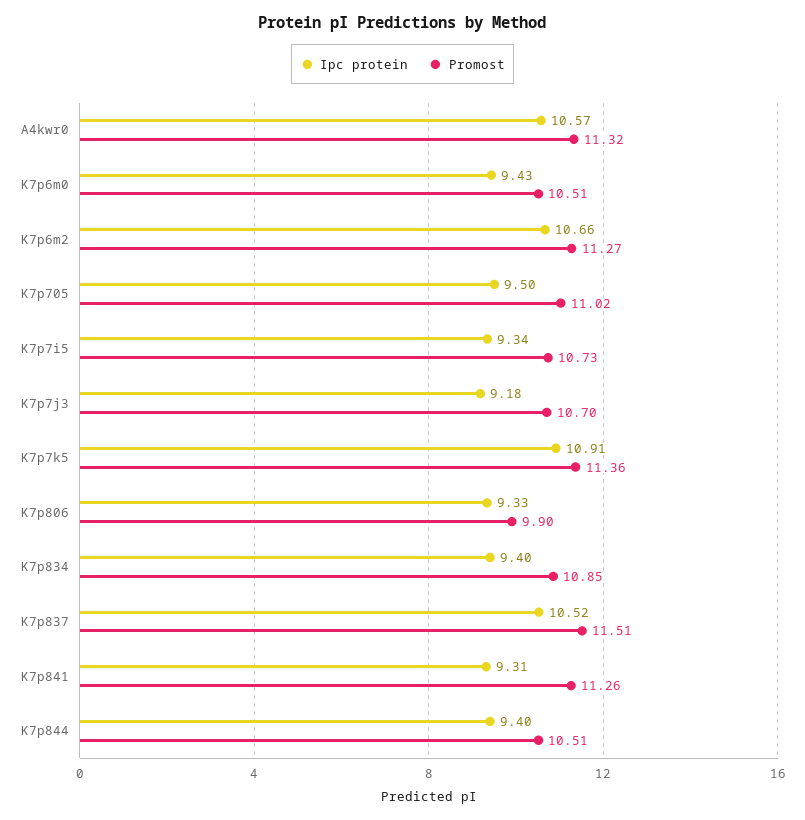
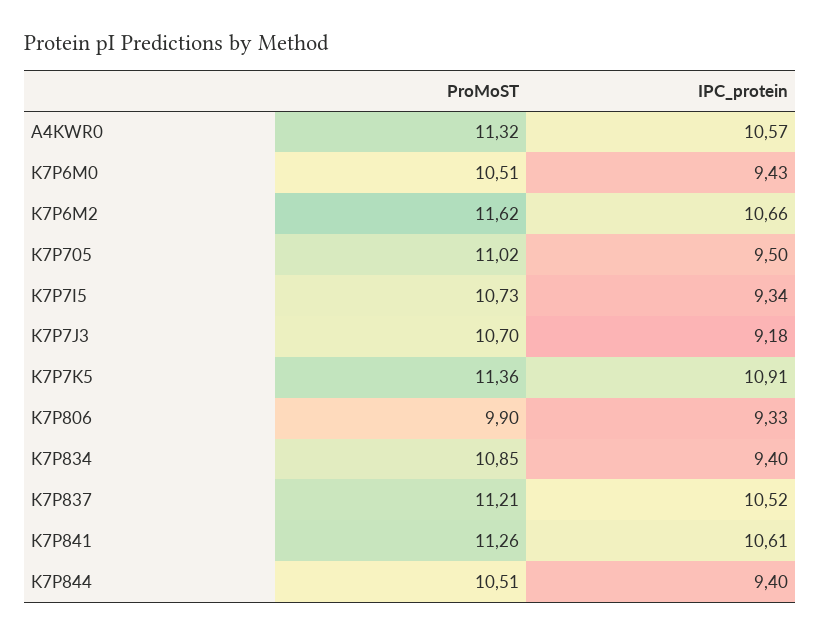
  {
    "Ipc protein": {
      "A4kwr0": 10.57,
      "K7p6m0": 9.43,
      "K7p6m2": 10.66,
      "K7p705": 9.5,
      "K7p7i5": 9.34,
      "K7p7j3": 9.18,
      "K7p7k5": 10.91,
      "K7p806": 9.33,
      "K7p834": 9.4,
      "K7p837": 10.52,
-     "K7p841": 9.31,
+     "K7p841": 10.61,
      "K7p844": 9.4
    },
    "Promost": {
      "A4kwr0": 11.32,
      "K7p6m0": 10.51,
-     "K7p6m2": 11.27,
+     "K7p6m2": 11.62,
      "K7p705": 11.02,
      "K7p7i5": 10.73,
      "K7p7j3": 10.7,
      "K7p7k5": 11.36,
      "K7p806": 9.9,
      "K7p834": 10.85,
-     "K7p837": 11.51,
+     "K7p837": 11.21,
      "K7p841": 11.26,
      "K7p844": 10.51
    }
  }

